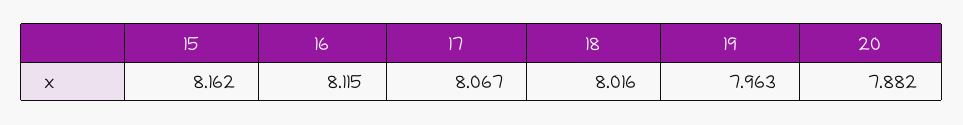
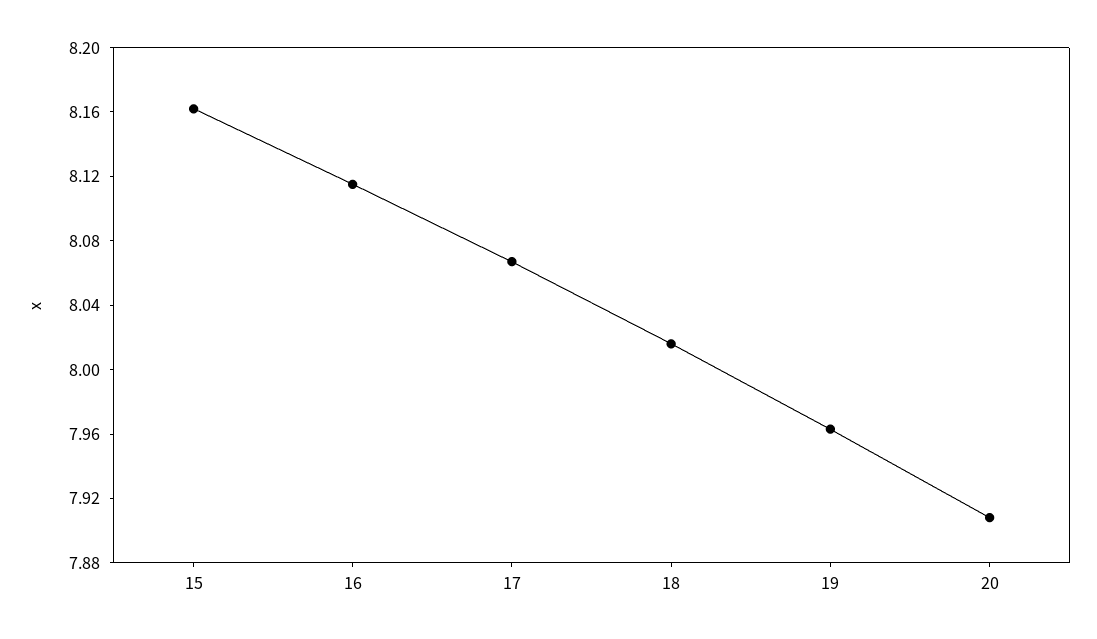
  {
    "15": 8.162,
    "16": 8.115,
    "17": 8.067,
    "18": 8.016,
    "19": 7.963,
-   "20": 7.882
+   "20": 7.91
  }

